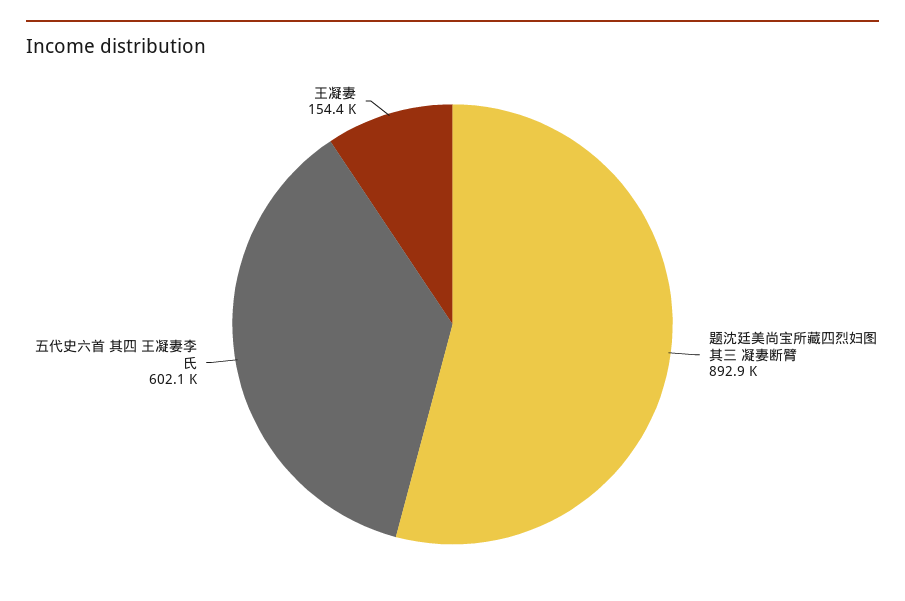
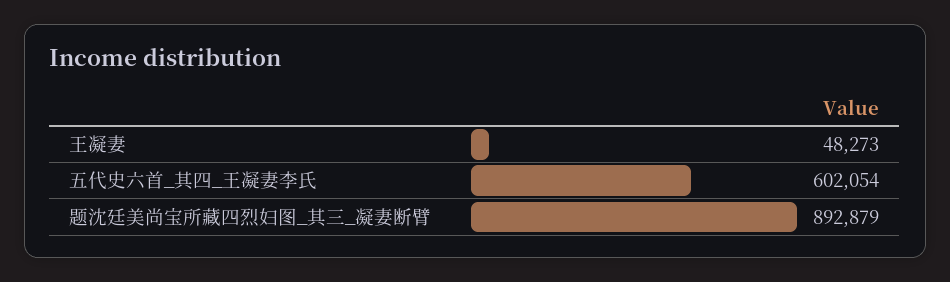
  {
    "题沈廷美尚宝所藏四烈妇图 其三 凝妻断臂": 892879,
    "五代史六首 其四 王凝妻李氏": 602054,
-   "王凝妻": 154400
+   "王凝妻": 48273
  }

